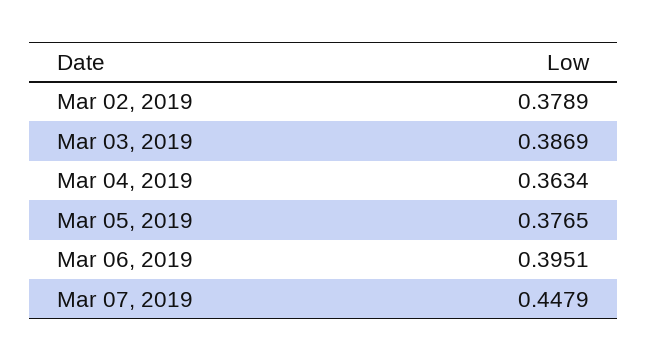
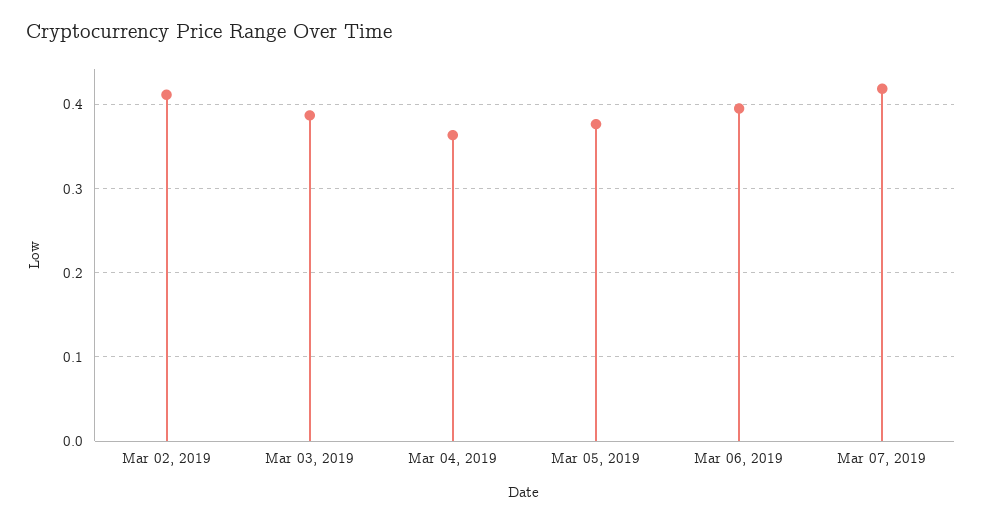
  {
-   "Mar 02, 2019": 0.3789,
+   "Mar 02, 2019": 0.41,
    "Mar 03, 2019": 0.3869,
    "Mar 04, 2019": 0.3634,
    "Mar 05, 2019": 0.3765,
    "Mar 06, 2019": 0.3951,
-   "Mar 07, 2019": 0.4479
+   "Mar 07, 2019": 0.42
  }

